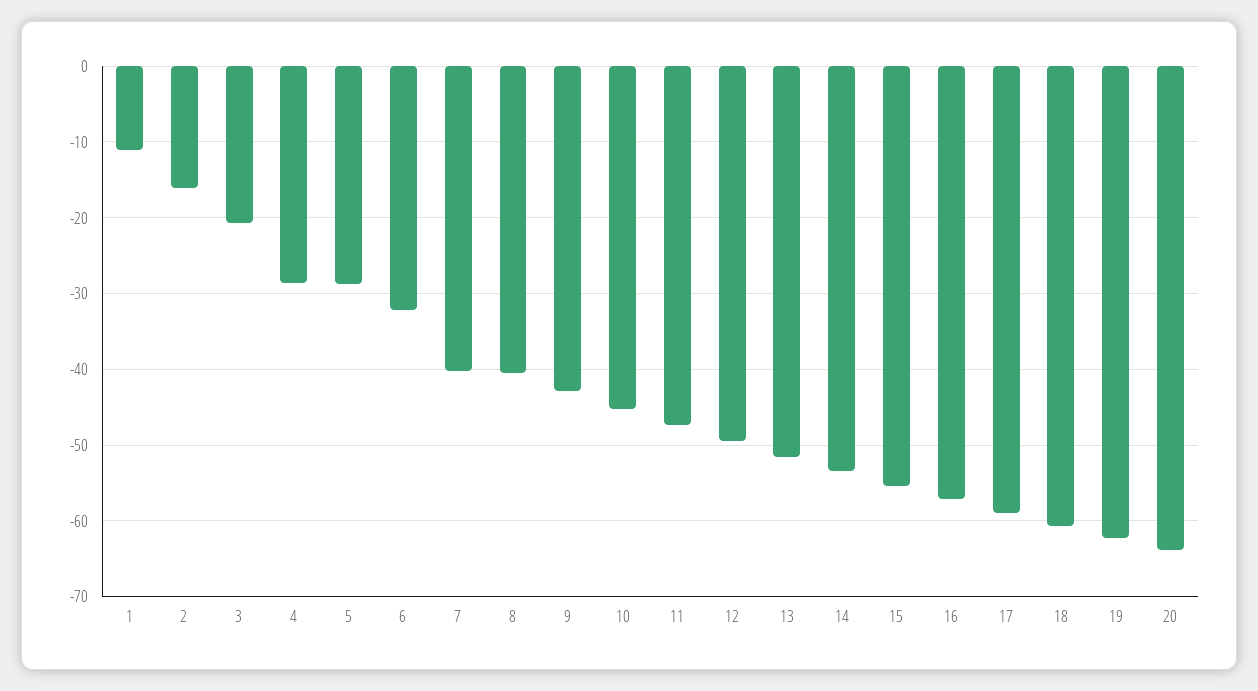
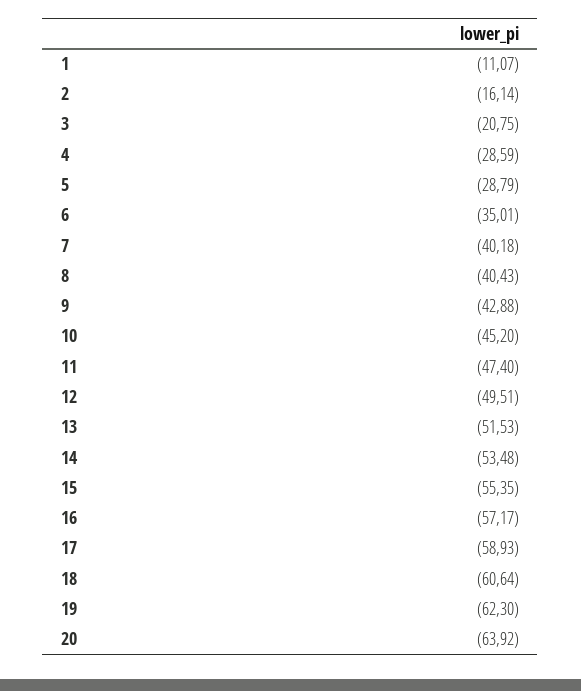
  {
    "1": -11.07,
    "2": -16.14,
    "3": -20.75,
    "4": -28.59,
    "5": -28.79,
-   "6": -32,
+   "6": -35.01,
    "7": -40.18,
    "8": -40.43,
    "9": -42.88,
    "10": -45.2,
    "11": -47.4,
    "12": -49.51,
    "13": -51.53,
    "14": -53.48,
    "15": -55.35,
    "16": -57.17,
    "17": -58.93,
    "18": -60.64,
    "19": -62.3,
    "20": -63.92
  }

